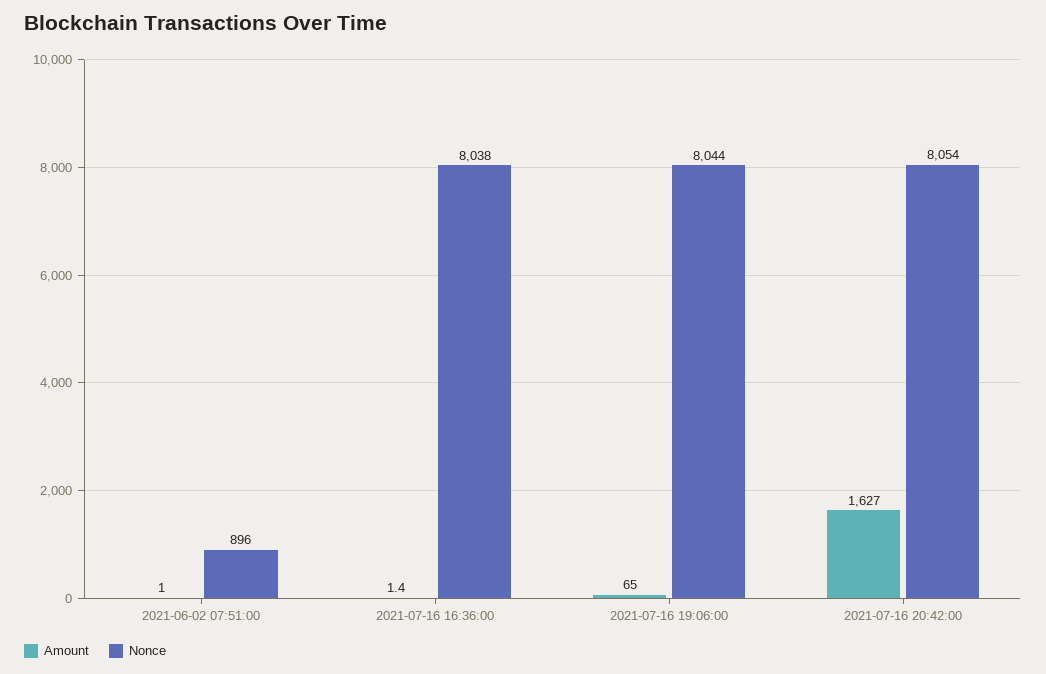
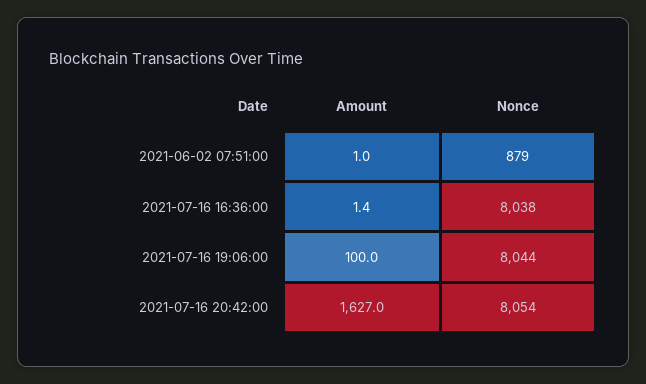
  {
    "Amount": {
      "2021-06-02 07:51:00": 1,
      "2021-07-16 16:36:00": 1.4,
-     "2021-07-16 19:06:00": 65,
+     "2021-07-16 19:06:00": 100,
      "2021-07-16 20:42:00": 1627
    },
    "Nonce": {
-     "2021-06-02 07:51:00": 896,
+     "2021-06-02 07:51:00": 879,
      "2021-07-16 16:36:00": 8038,
      "2021-07-16 19:06:00": 8044,
      "2021-07-16 20:42:00": 8054
    }
  }

